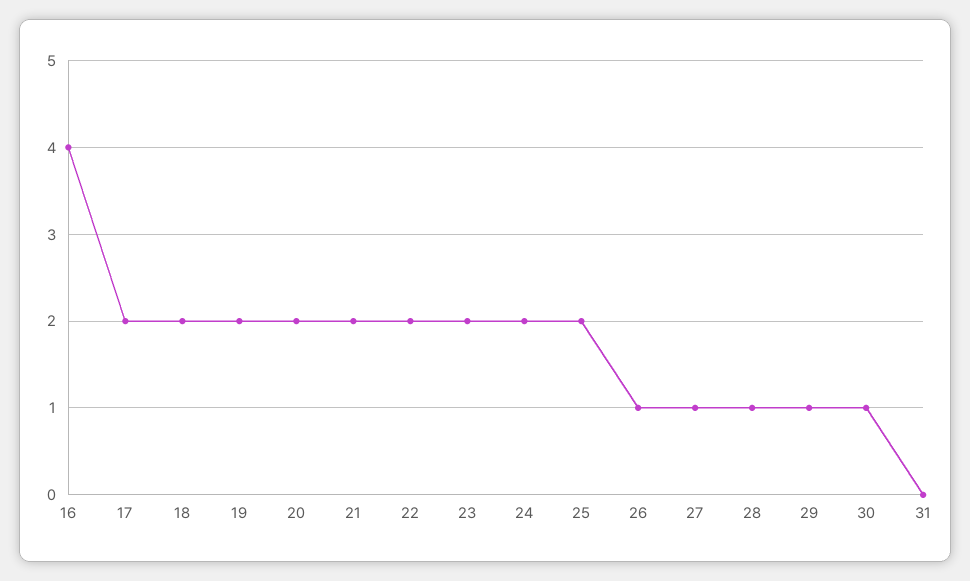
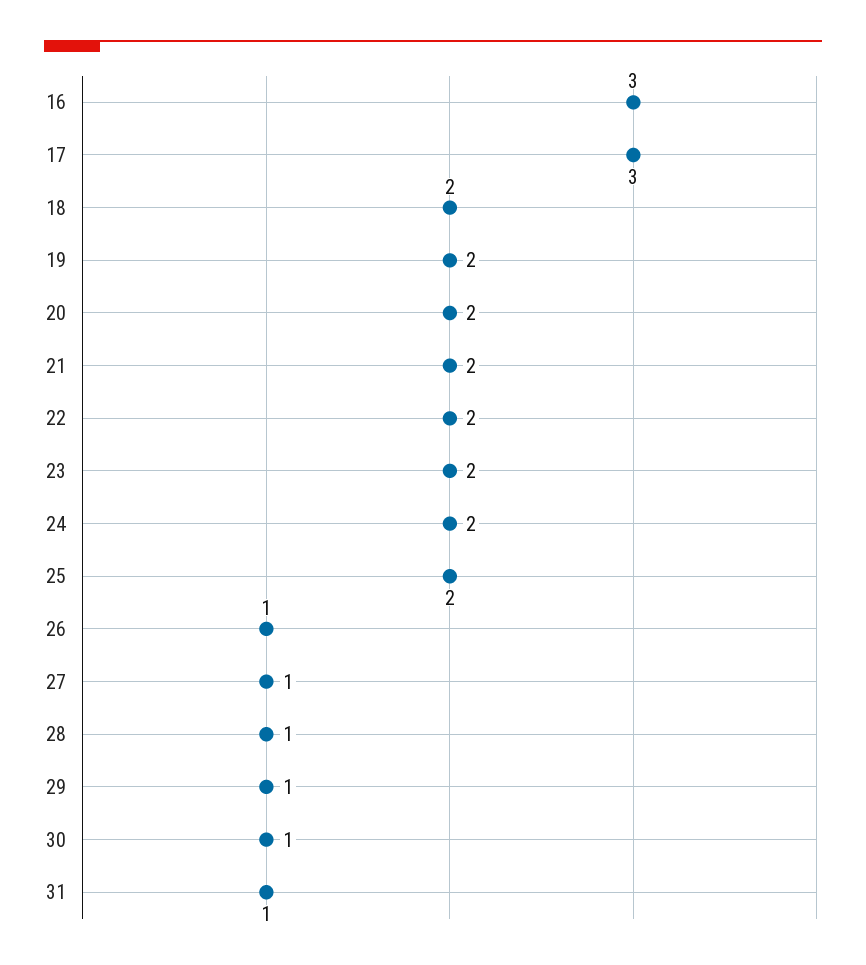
  {
-   "16": 4,
+   "16": 3,
-   "17": 2,
+   "17": 3,
    "18": 2,
    "19": 2,
    "20": 2,
    "21": 2,
    "22": 2,
    "23": 2,
    "24": 2,
    "25": 2,
    "26": 1,
    "27": 1,
    "28": 1,
    "29": 1,
    "30": 1,
-   "31": 0
+   "31": 1
  }

